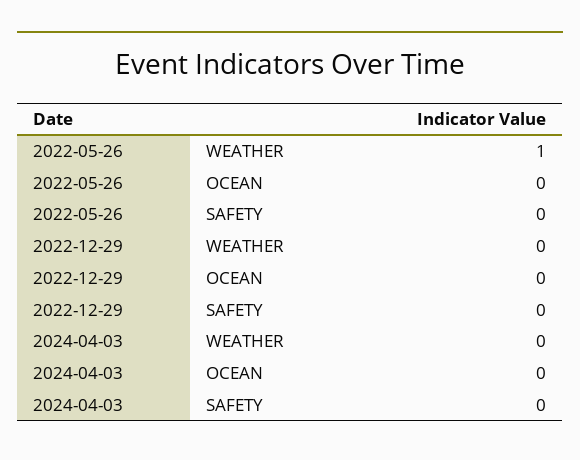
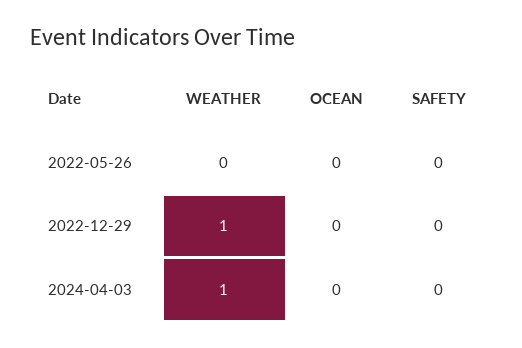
  {
    "2022-05-26": {
-     "WEATHER": 1,
+     "WEATHER": 0,
      "OCEAN": 0,
      "SAFETY": 0
    },
    "2022-12-29": {
-     "WEATHER": 0,
+     "WEATHER": 1,
      "OCEAN": 0,
      "SAFETY": 0
    },
    "2024-04-03": {
-     "WEATHER": 0,
+     "WEATHER": 1,
      "OCEAN": 0,
      "SAFETY": 0
    }
  }

